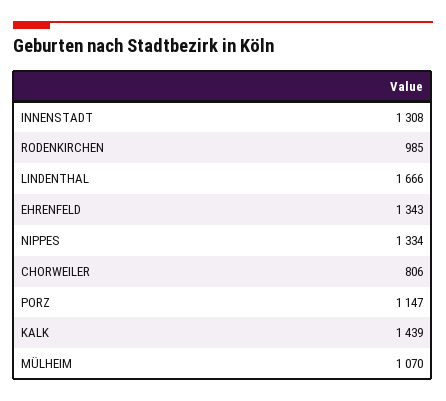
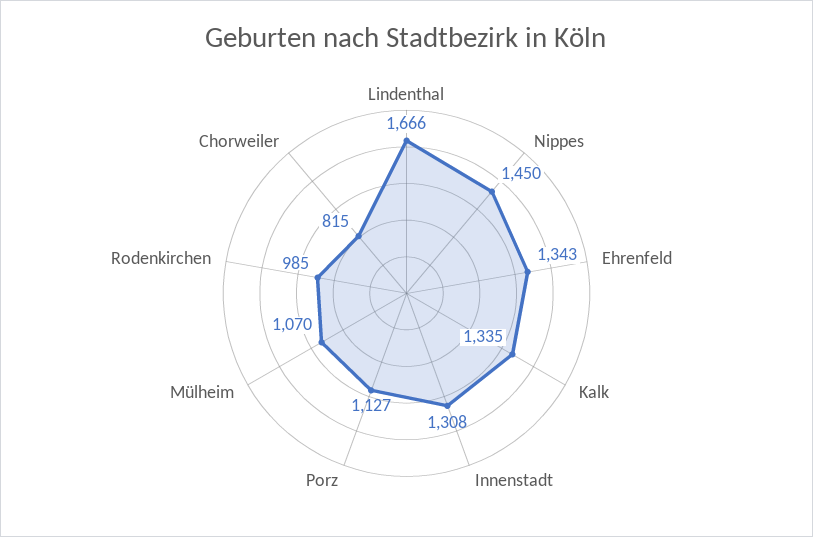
  {
    "INNENSTADT": 1308,
    "RODENKIRCHEN": 985,
    "LINDENTHAL": 1666,
    "EHRENFELD": 1343,
-   "NIPPES": 1334,
+   "NIPPES": 1450,
-   "CHORWEILER": 806,
+   "CHORWEILER": 815,
-   "PORZ": 1147,
+   "PORZ": 1127,
-   "KALK": 1439,
+   "KALK": 1335,
    "MÜLHEIM": 1070
  }

